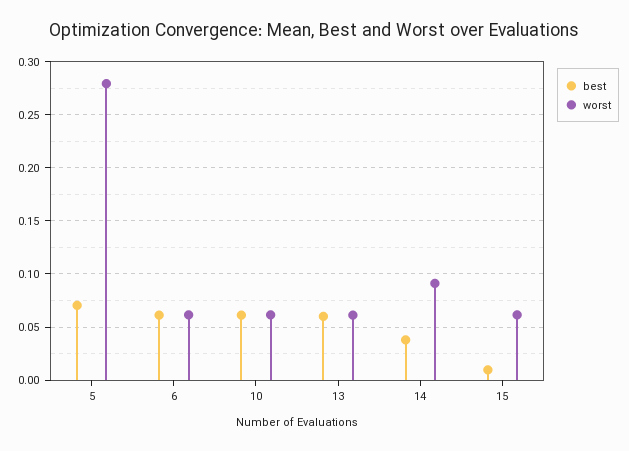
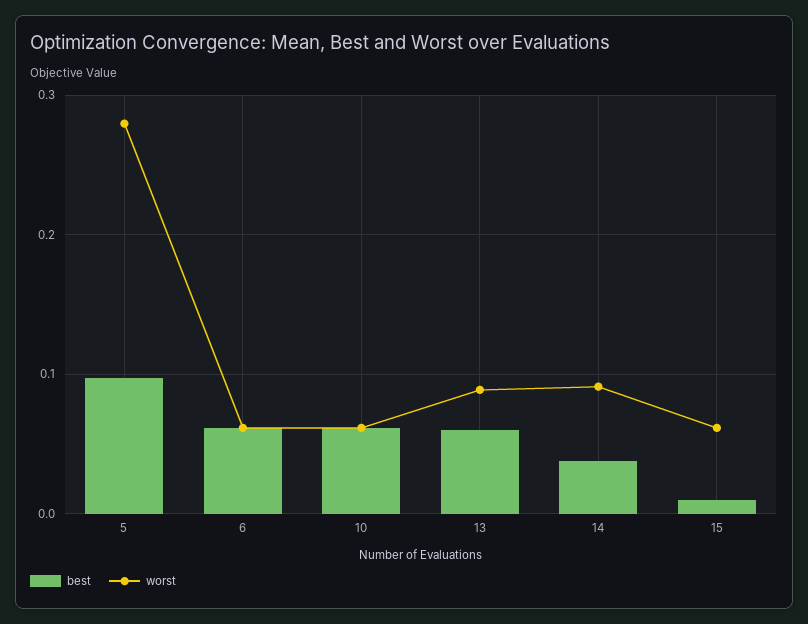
  {
    "best": {
-     "5": 0.07,
+     "5": 0.1,
      "6": 0.06,
      "10": 0.06,
      "13": 0.06,
      "14": 0.04,
      "15": 0.01
    },
    "worst": {
      "5": 0.28,
      "6": 0.06,
      "10": 0.06,
-     "13": 0.06,
+     "13": 0.09,
      "14": 0.09,
      "15": 0.06
    }
  }

